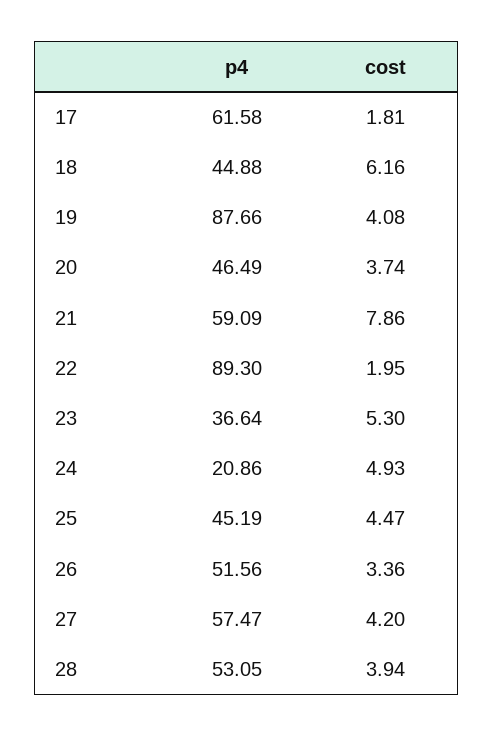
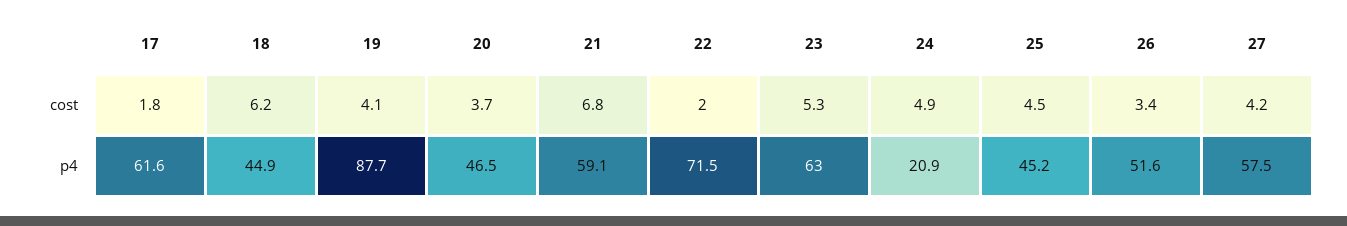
  {
    "p4": {
      "17": 61.58,
      "18": 44.88,
      "19": 87.66,
      "20": 46.49,
      "21": 59.09,
-     "22": 89.3,
+     "22": 71.5,
-     "23": 36.64,
+     "23": 63,
      "24": 20.86,
      "25": 45.19,
      "26": 51.56,
-     "27": 57.47,
+     "27": 57.47
-     "28": 53.05
    },
    "cost": {
      "17": 1.81,
      "18": 6.16,
      "19": 4.08,
      "20": 3.74,
-     "21": 7.86,
+     "21": 6.8,
      "22": 1.95,
      "23": 5.3,
      "24": 4.93,
      "25": 4.47,
      "26": 3.36,
-     "27": 4.2,
+     "27": 4.2
-     "28": 3.94
    }
  }

